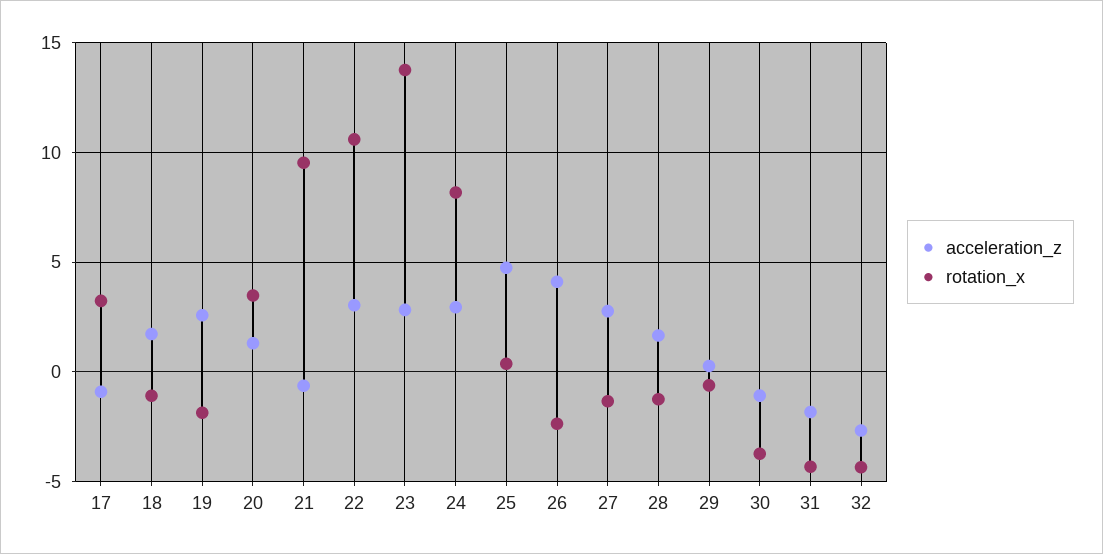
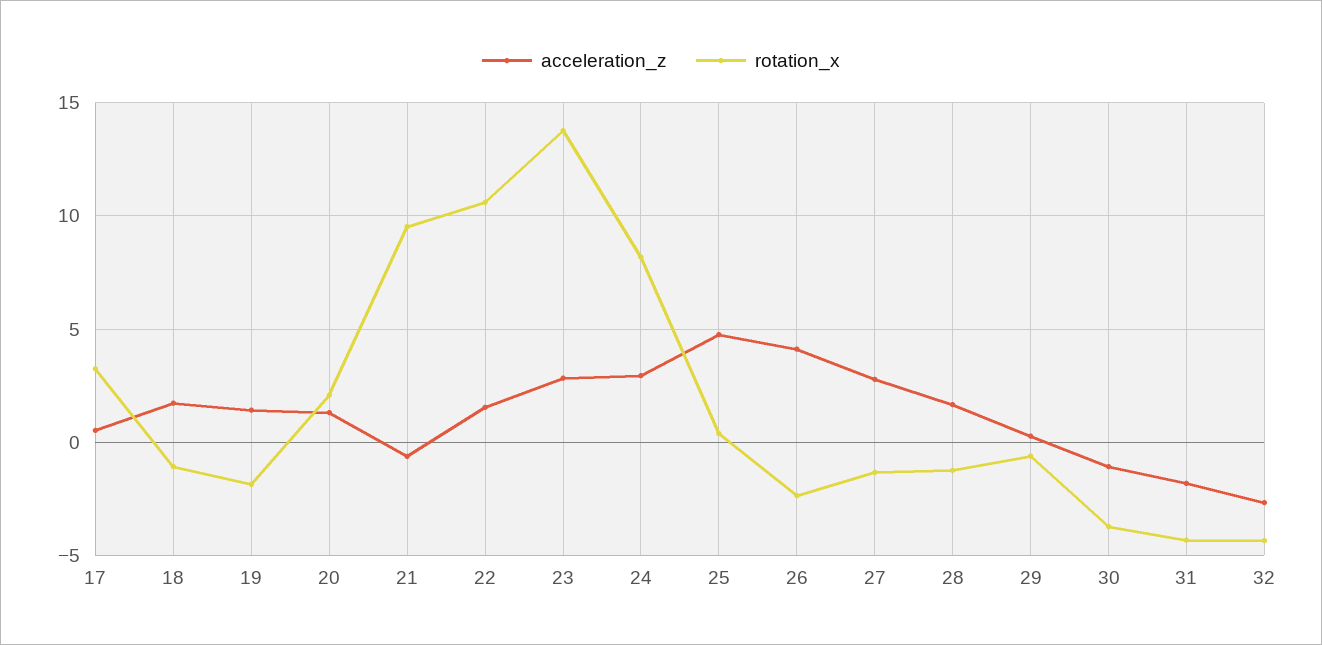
  {
    "acceleration_z": {
-     "17": -1,
+     "17": 0.5,
      "18": 1.5,
-     "19": 2.5,
+     "19": 1.5,
      "20": 1.5,
      "21": -0.5,
-     "22": 3,
+     "22": 1.5,
      "23": 3,
      "24": 3,
      "25": 5,
      "26": 4,
      "27": 3,
      "28": 1.5,
      "29": 0.5,
      "30": -1,
      "31": -2,
      "32": -2.5
    },
    "rotation_x": {
      "17": 3,
      "18": -1,
      "19": -2,
-     "20": 3.5,
+     "20": 2,
      "21": 9.5,
      "22": 10.5,
      "23": 14,
      "24": 8,
      "25": 0.5,
      "26": -2.5,
      "27": -1.5,
      "28": -1,
      "29": -0.5,
      "30": -3.5,
      "31": -4.5,
      "32": -4.5
    }
  }

